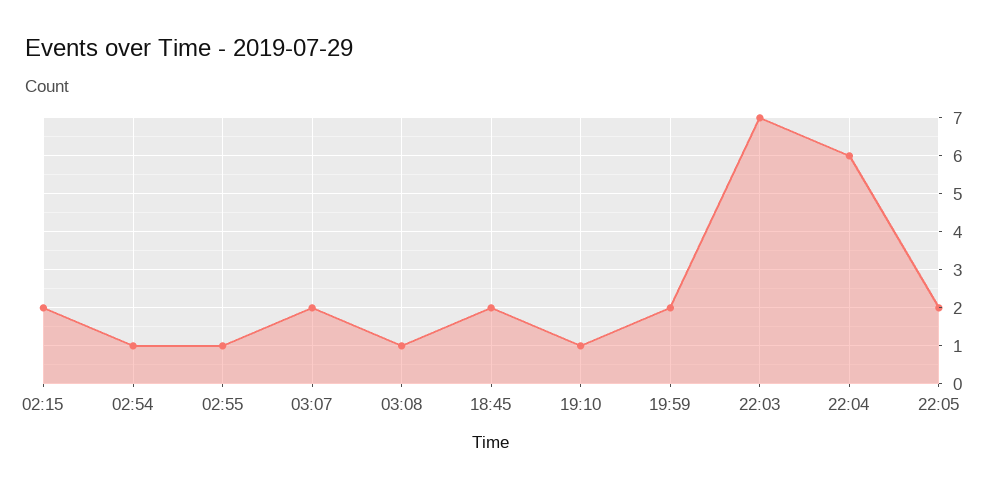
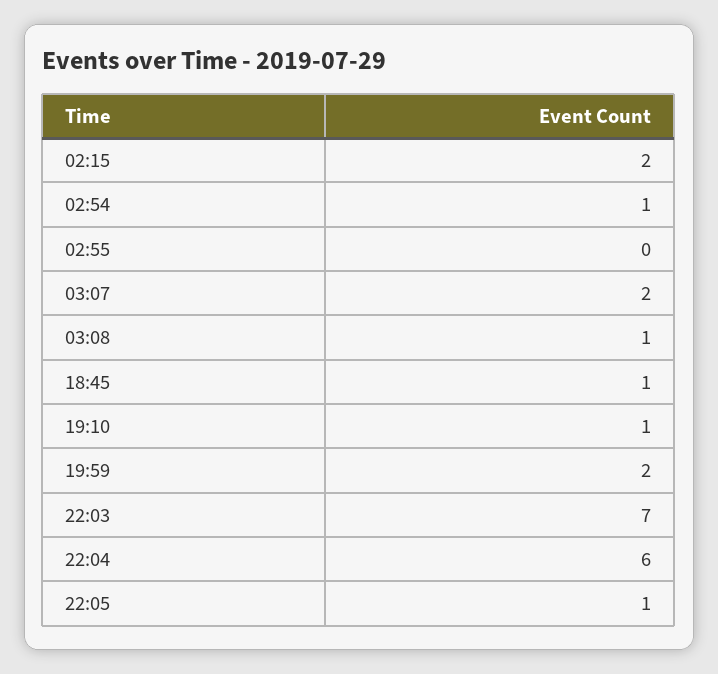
  {
    "02:15": 2,
    "02:54": 1,
-   "02:55": 1,
+   "02:55": 0,
    "03:07": 2,
    "03:08": 1,
-   "18:45": 2,
+   "18:45": 1,
    "19:10": 1,
    "19:59": 2,
    "22:03": 7,
    "22:04": 6,
-   "22:05": 2
+   "22:05": 1
  }

